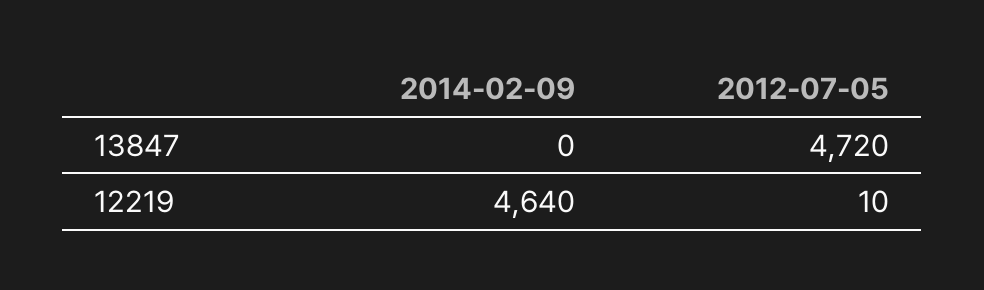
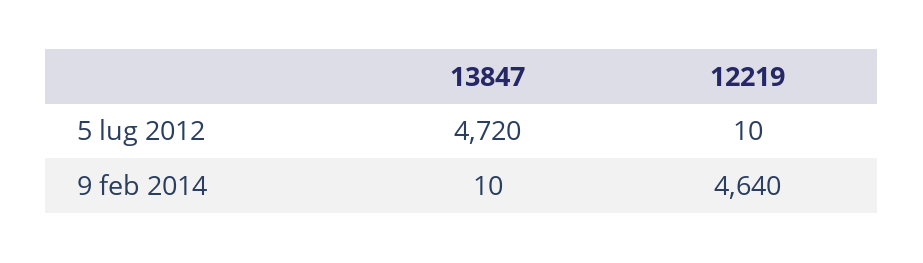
  {
    "2014-02-09": {
-     "13847": 0,
+     "13847": 10,
      "12219": 4640
    },
    "2012-07-05": {
      "13847": 4720,
      "12219": 10
    }
  }

